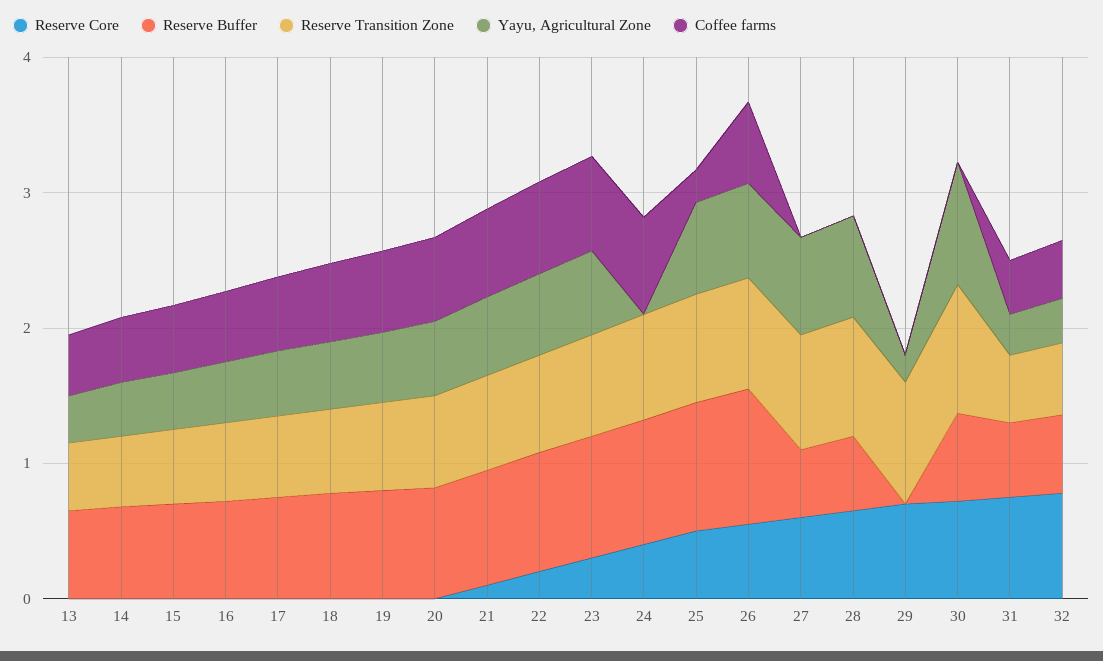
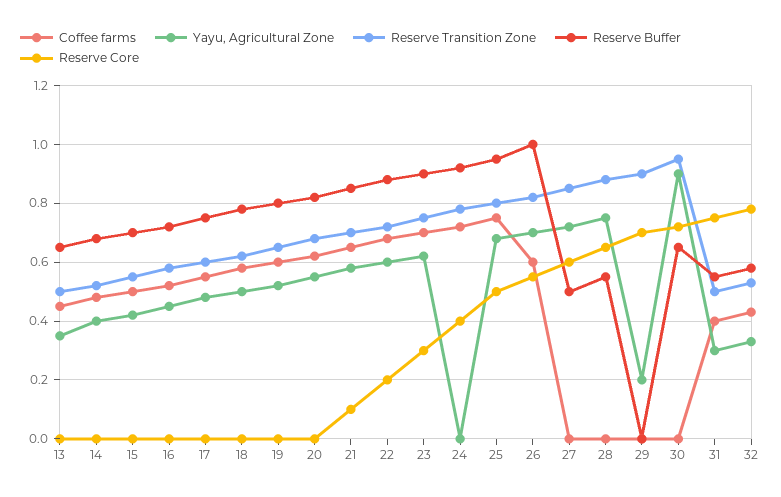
  {
    "Reserve Core": {
      "13": 0,
      "14": 0,
      "15": 0,
      "16": 0,
      "17": 0,
      "18": 0,
      "19": 0,
      "20": 0,
      "21": 0.1,
      "22": 0.2,
      "23": 0.3,
      "24": 0.4,
      "25": 0.5,
      "26": 0.55,
      "27": 0.6,
      "28": 0.65,
      "29": 0.7,
      "30": 0.7,
      "31": 0.75,
      "32": 0.8
    },
    "Reserve Buffer": {
      "13": 0.65,
      "14": 0.7,
      "15": 0.7,
      "16": 0.7,
      "17": 0.75,
      "18": 0.8,
      "19": 0.8,
      "20": 0.8,
      "21": 0.85,
      "22": 0.9,
      "23": 0.9,
      "24": 0.9,
      "25": 0.95,
      "26": 1,
      "27": 0.5,
      "28": 0.55,
      "29": 0,
      "30": 0.65,
      "31": 0.55,
      "32": 0.6
    },
    "Reserve Transition Zone": {
      "13": 0.5,
      "14": 0.5,
      "15": 0.55,
      "16": 0.6,
      "17": 0.6,
      "18": 0.6,
      "19": 0.65,
      "20": 0.7,
      "21": 0.7,
      "22": 0.7,
      "23": 0.75,
      "24": 0.8,
      "25": 0.8,
      "26": 0.8,
      "27": 0.85,
      "28": 0.9,
      "29": 0.9,
      "30": 0.95,
      "31": 0.5,
      "32": 0.55
    },
    "Yayu, Agricultural Zone": {
      "13": 0.35,
      "14": 0.4,
      "15": 0.4,
      "16": 0.45,
      "17": 0.5,
      "18": 0.5,
      "19": 0.5,
      "20": 0.55,
      "21": 0.6,
      "22": 0.6,
      "23": 0.6,
      "24": 0,
      "25": 0.7,
      "26": 0.7,
      "27": 0.7,
      "28": 0.75,
      "29": 0.2,
      "30": 0.9,
      "31": 0.3,
      "32": 0.35
    },
    "Coffee farms": {
      "13": 0.45,
      "14": 0.5,
      "15": 0.5,
      "16": 0.5,
      "17": 0.55,
      "18": 0.6,
      "19": 0.6,
      "20": 0.6,
      "21": 0.65,
      "22": 0.7,
      "23": 0.7,
      "24": 0.7,
-     "25": 0.2,
+     "25": 0.75,
      "26": 0.6,
      "27": 0,
      "28": 0,
      "29": 0,
      "30": 0,
      "31": 0.4,
      "32": 0.45
    }
  }

